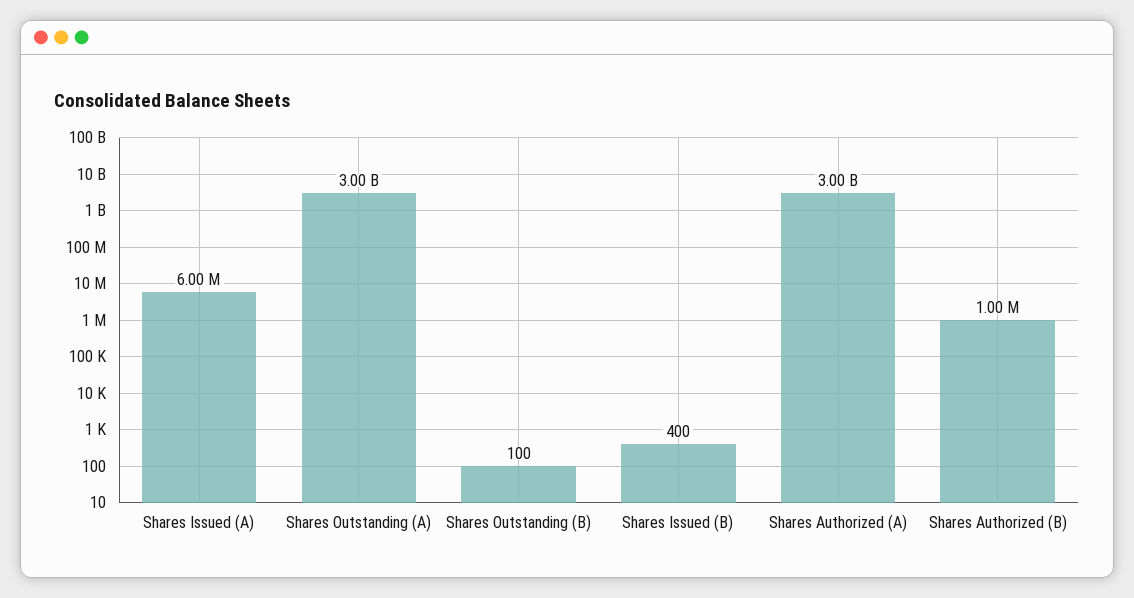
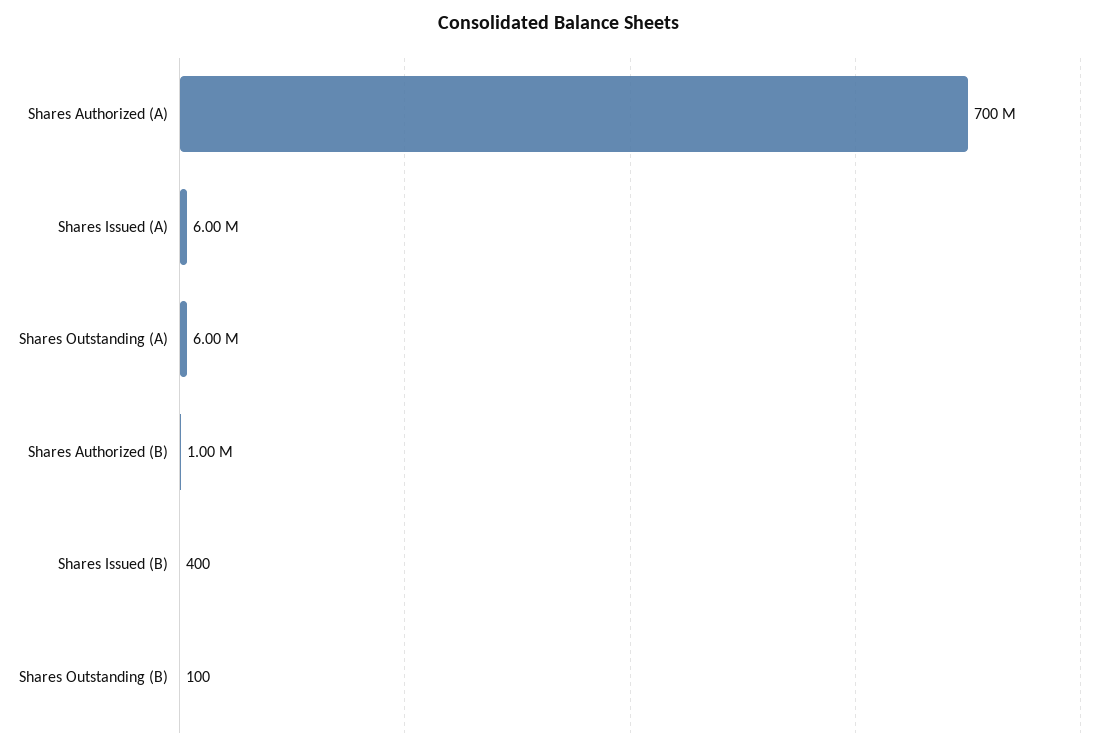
  {
    "Shares Issued (A)": 6000000,
-   "Shares Outstanding (A)": 3000000000,
+   "Shares Outstanding (A)": 6000000,
    "Shares Outstanding (B)": 100,
    "Shares Issued (B)": 400,
-   "Shares Authorized (A)": 3000000000,
+   "Shares Authorized (A)": 700000000,
    "Shares Authorized (B)": 1000000
  }

